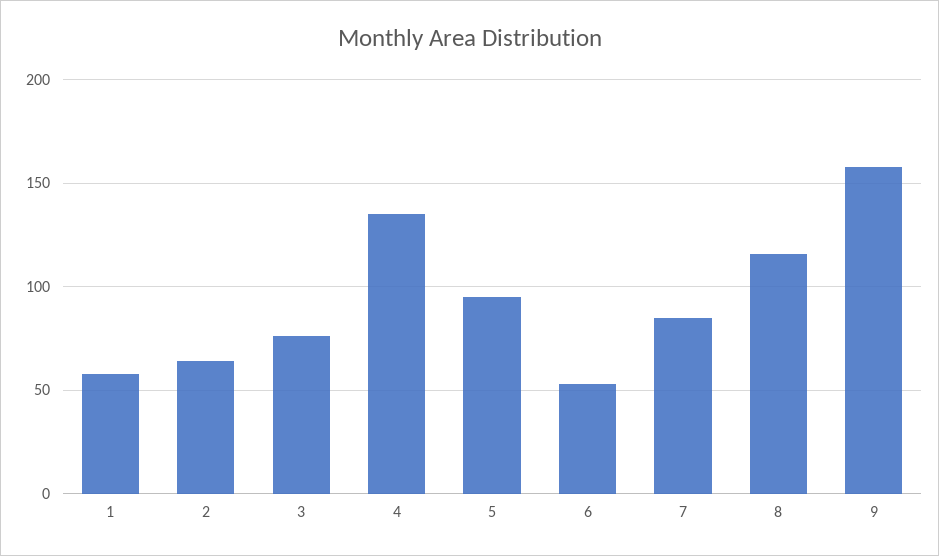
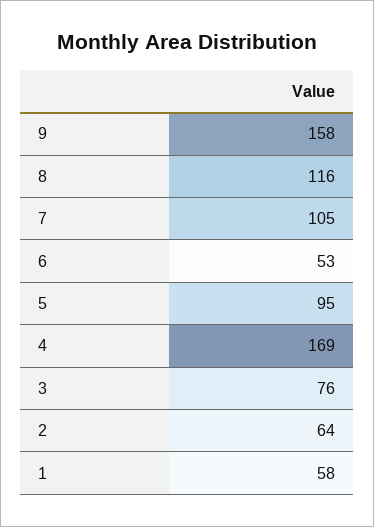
  {
    "1": 58,
    "2": 64,
    "3": 76,
-   "4": 135,
+   "4": 169,
    "5": 95,
    "6": 53,
-   "7": 85,
+   "7": 105,
    "8": 116,
    "9": 158
  }

